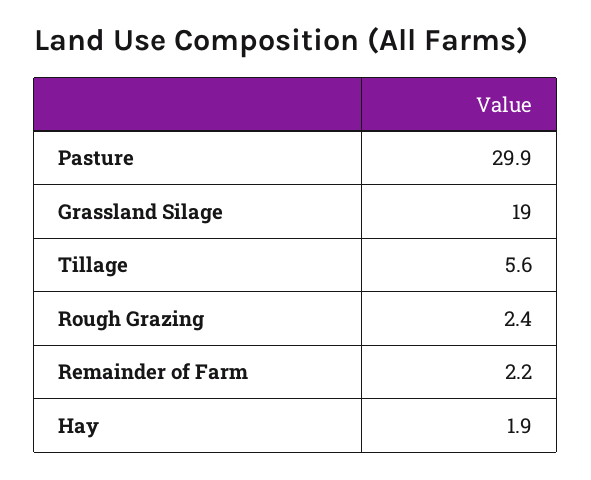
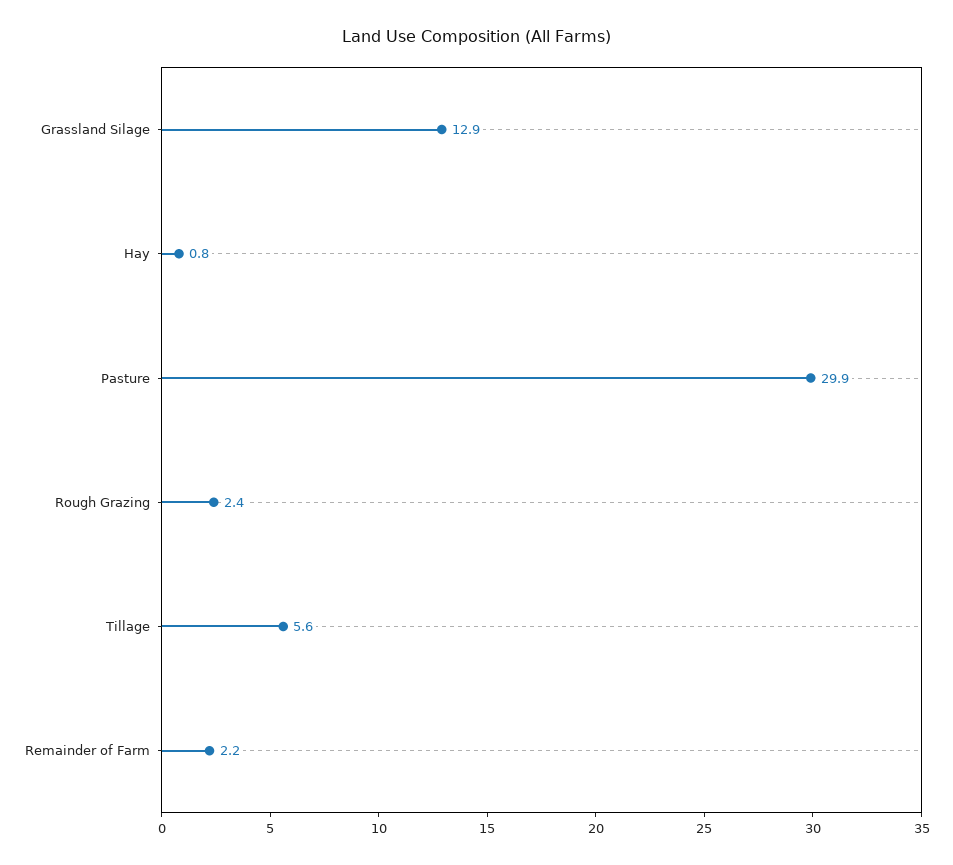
  {
    "Pasture": 29.9,
-   "Grassland Silage": 19,
+   "Grassland Silage": 12.9,
    "Tillage": 5.6,
    "Rough Grazing": 2.4,
    "Remainder of Farm": 2.2,
-   "Hay": 1.9
+   "Hay": 0.8
  }

